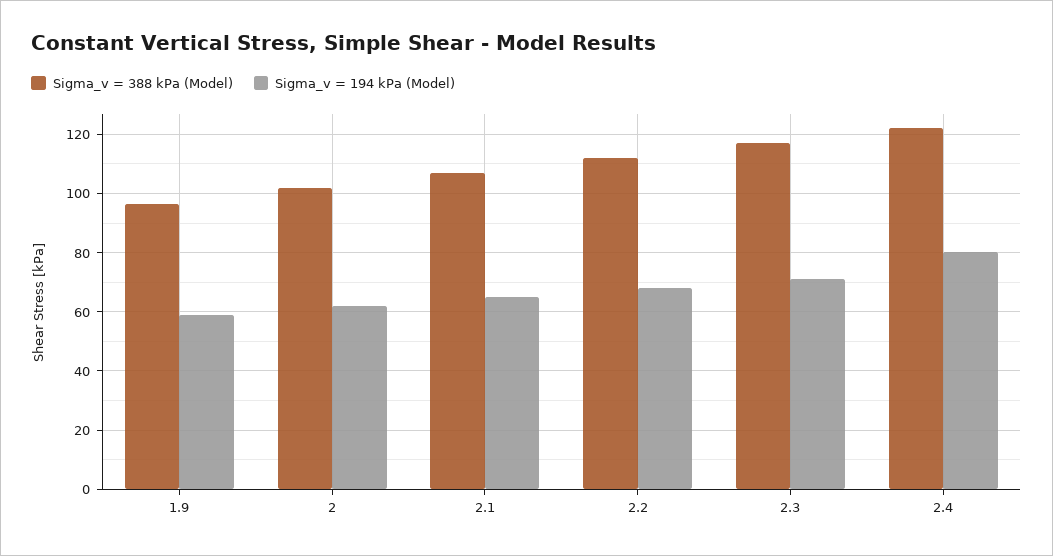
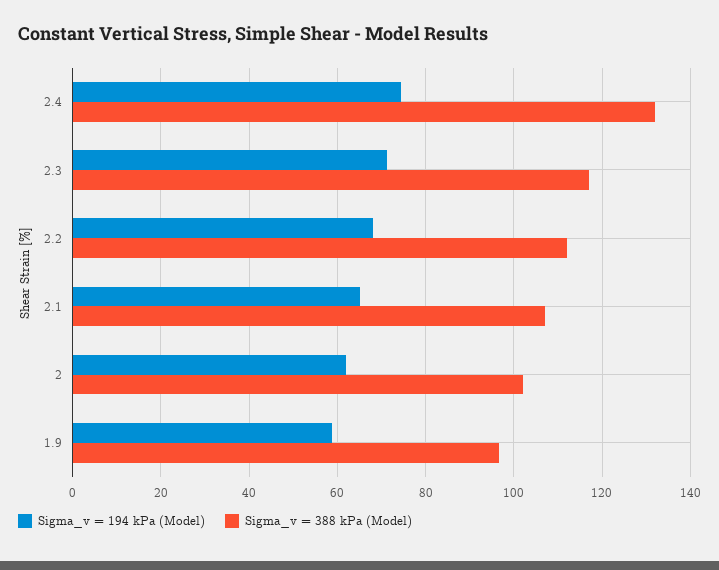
  {
    "Sigma_v = 388 kPa (Model)": {
      "1.9": 96,
      "2": 102,
      "2.1": 108,
      "2.2": 112,
      "2.3": 118,
-     "2.4": 122.5
+     "2.4": 132
    },
    "Sigma_v = 194 kPa (Model)": {
      "1.9": 58,
      "2": 62,
      "2.1": 66,
      "2.2": 68,
      "2.3": 72,
-     "2.4": 80
+     "2.4": 74
    }
  }

